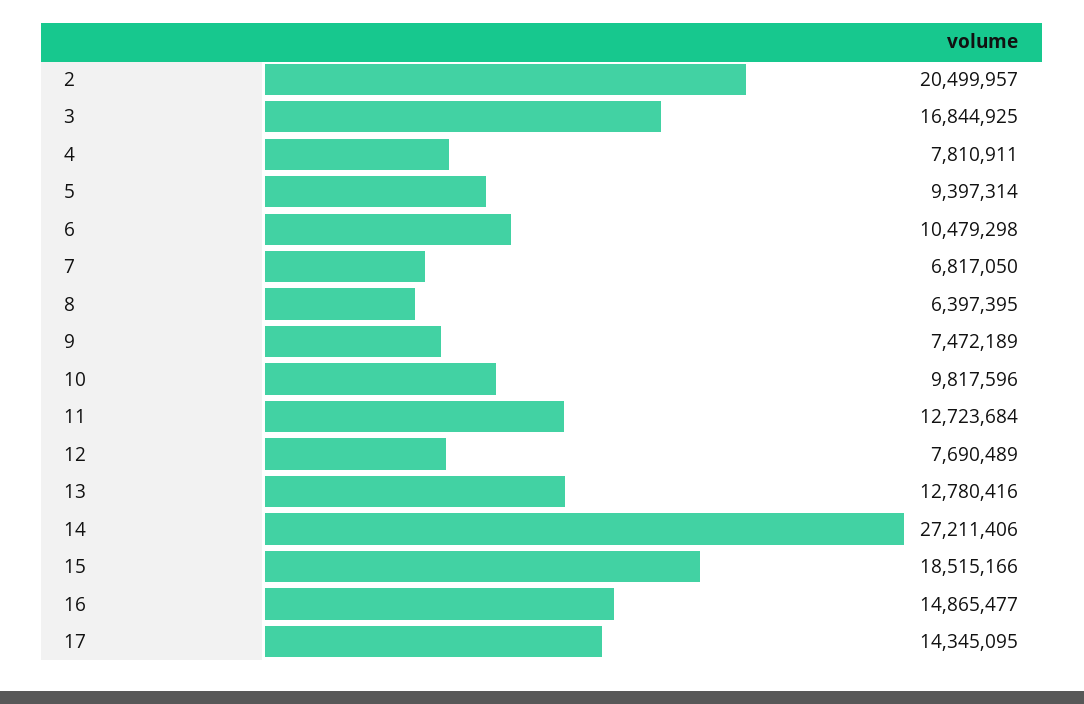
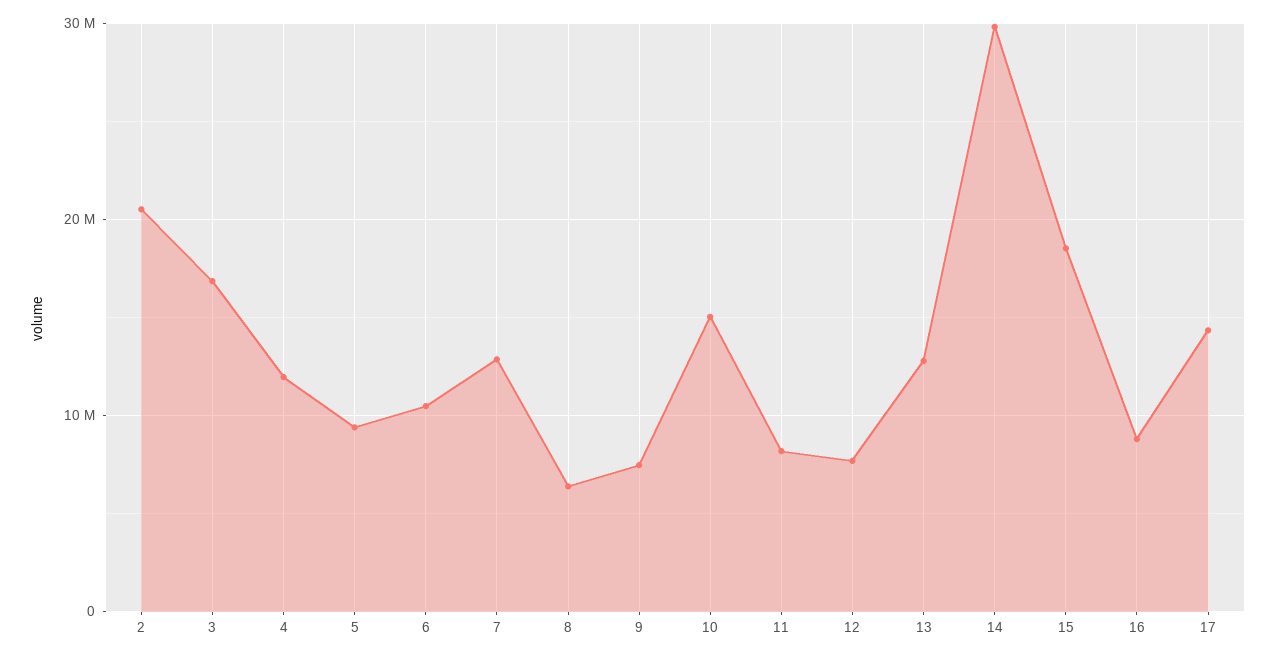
  {
    "2": 20499957,
    "3": 16844925,
-   "4": 7810911,
+   "4": 12000000,
    "5": 9397314,
    "6": 10479298,
-   "7": 6817050,
+   "7": 13000000,
    "8": 6397395,
    "9": 7472189,
-   "10": 9817596,
+   "10": 15000000,
-   "11": 12723684,
+   "11": 8000000,
    "12": 7690489,
    "13": 12780416,
-   "14": 27211406,
+   "14": 30000000,
    "15": 18515166,
-   "16": 14865477,
+   "16": 9000000,
    "17": 14345095
  }

